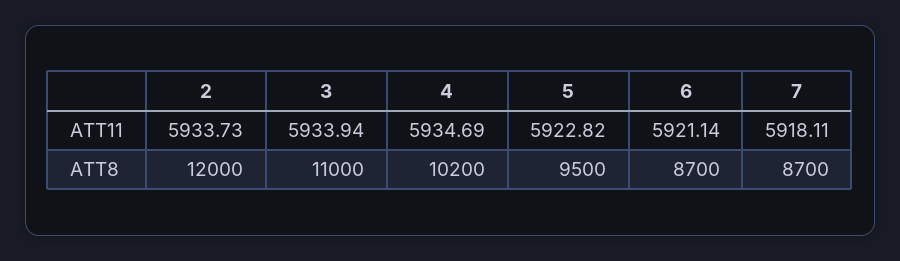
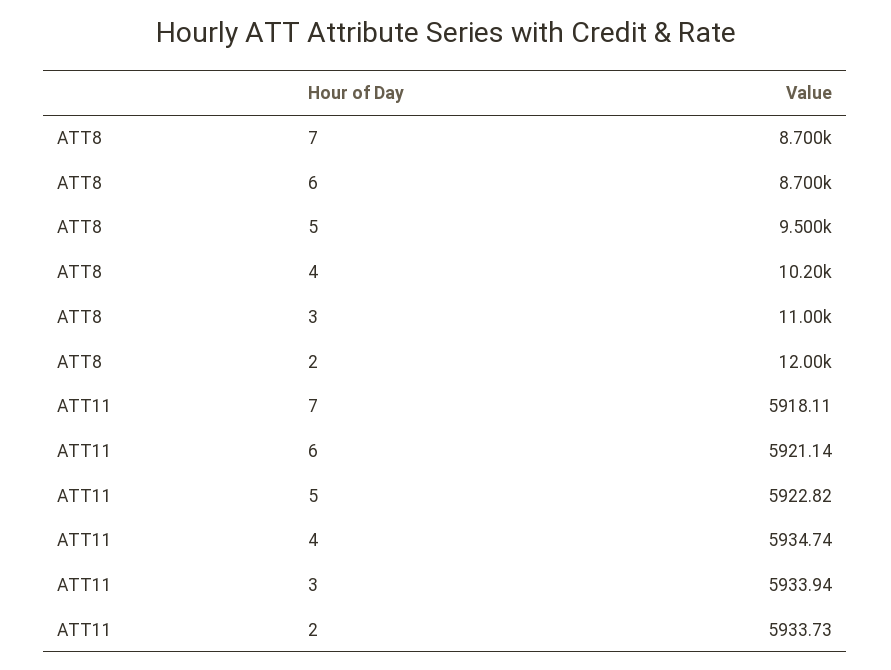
  {
    "2": {
      "ATT11": 5933.73,
      "ATT8": 12000
    },
    "3": {
      "ATT11": 5933.94,
      "ATT8": 11000
    },
    "4": {
-     "ATT11": 5934.69,
+     "ATT11": 5934.74,
      "ATT8": 10200
    },
    "5": {
      "ATT11": 5922.82,
      "ATT8": 9500
    },
    "6": {
      "ATT11": 5921.14,
      "ATT8": 8700
    },
    "7": {
      "ATT11": 5918.11,
      "ATT8": 8700
    }
  }

